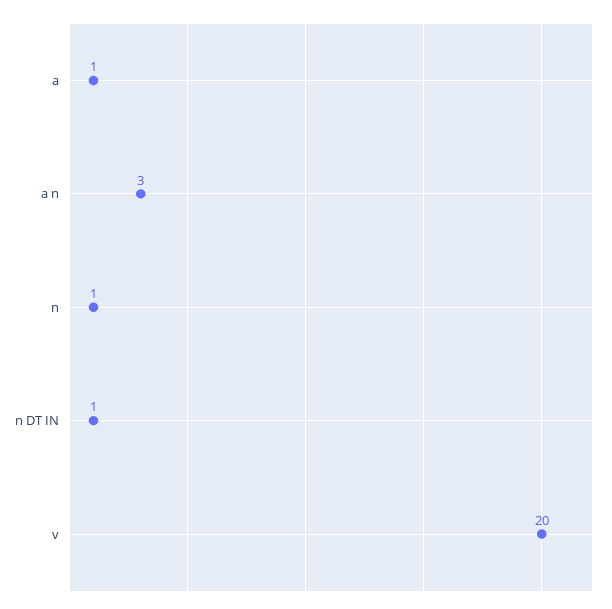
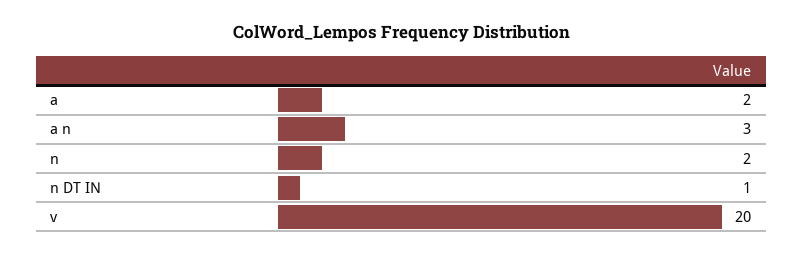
  {
-   "a": 1,
+   "a": 2,
    "a n": 3,
-   "n": 1,
+   "n": 2,
    "n DT IN": 1,
    "v": 20
  }

